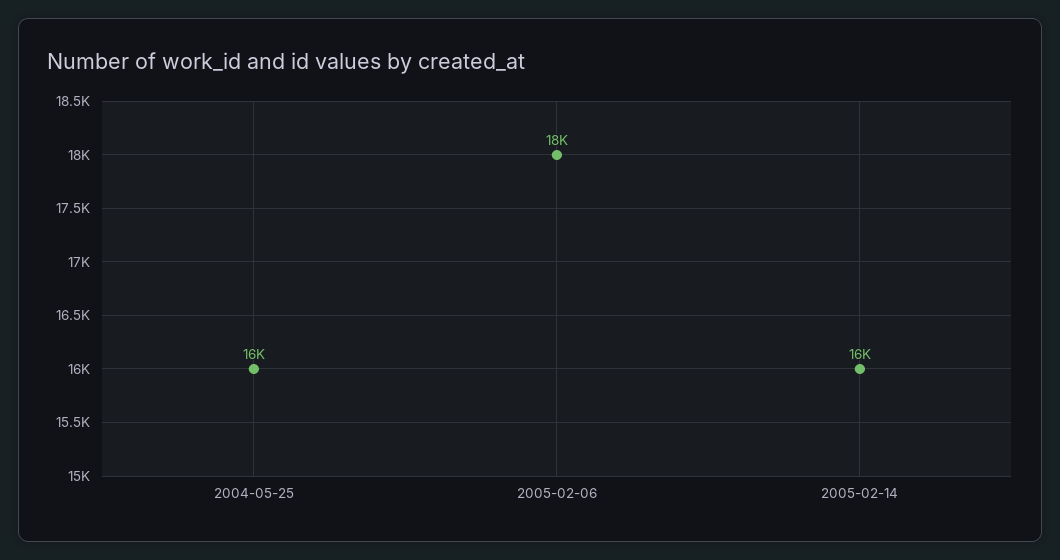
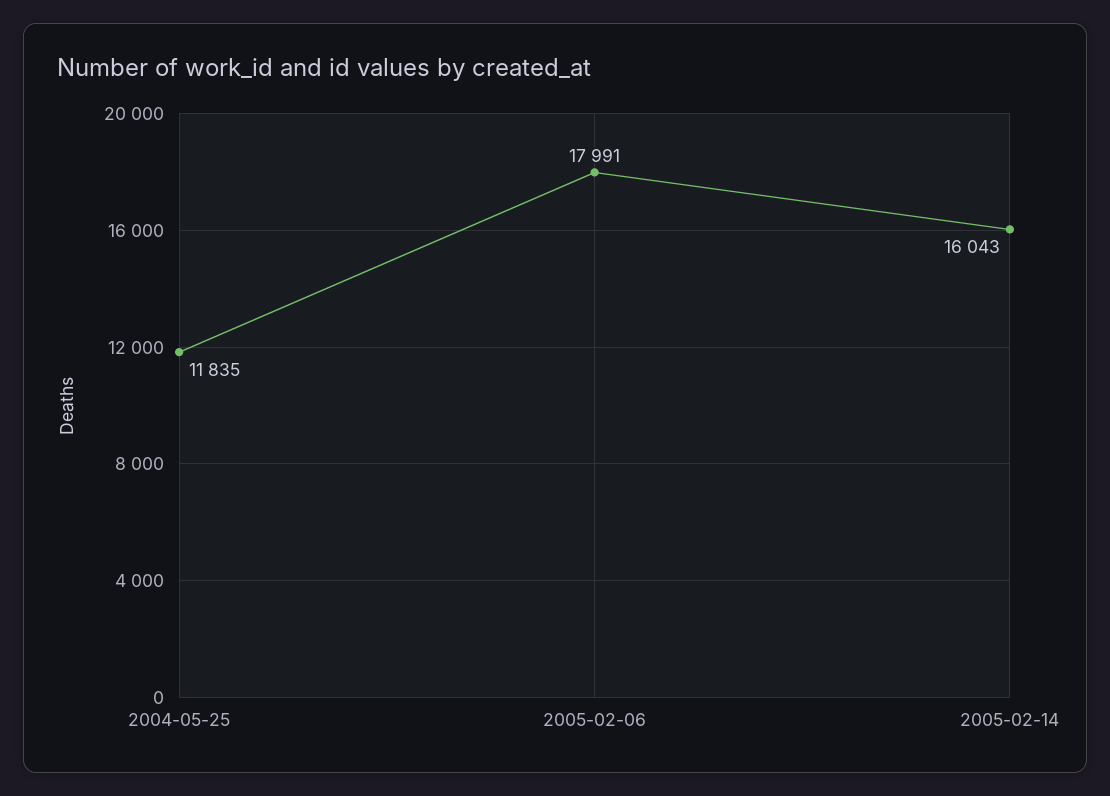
  {
-   "2004-05-25": 16000,
+   "2004-05-25": 11835,
    "2005-02-06": 17991,
    "2005-02-14": 16043
  }

